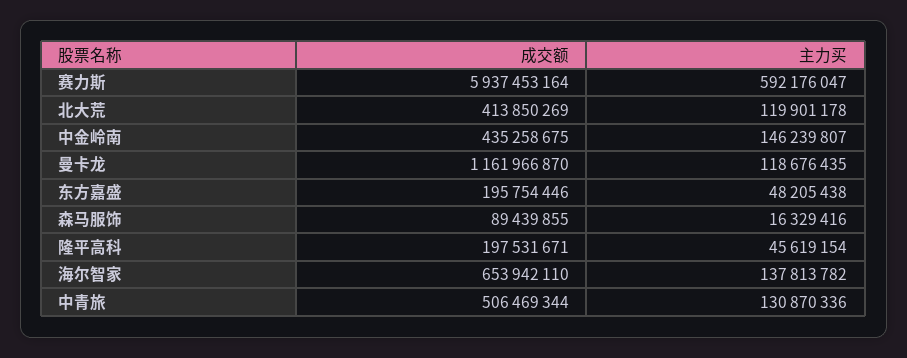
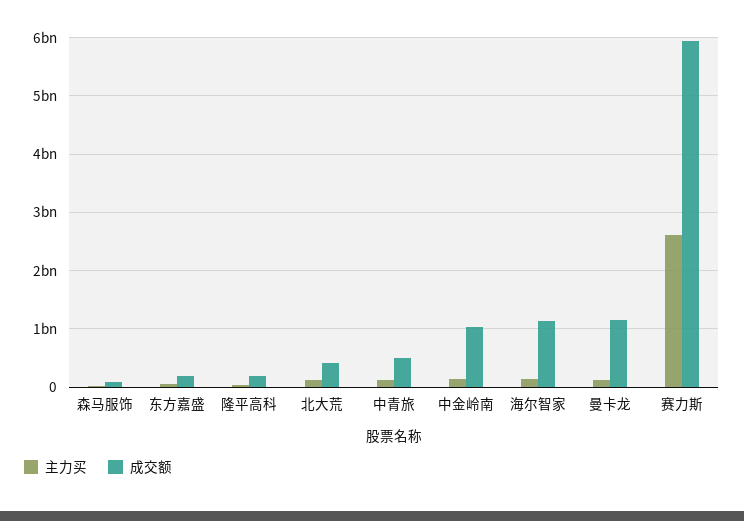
  {
    "成交额": {
      "赛力斯": 5937453164,
      "北大荒": 413850269,
-     "中金岭南": 435258675,
+     "中金岭南": 1000000000,
      "曼卡龙": 1161966870,
      "东方嘉盛": 195754446,
      "森马服饰": 89439855,
      "隆平高科": 197531671,
-     "海尔智家": 653942110,
+     "海尔智家": 1200000000,
      "中青旅": 506469344
    },
    "主力买": {
-     "赛力斯": 592176047,
+     "赛力斯": 2600000000,
      "北大荒": 119901178,
      "中金岭南": 146239807,
      "曼卡龙": 118676435,
      "东方嘉盛": 48205438,
      "森马服饰": 16329416,
      "隆平高科": 45619154,
      "海尔智家": 137813782,
      "中青旅": 130870336
    }
  }

